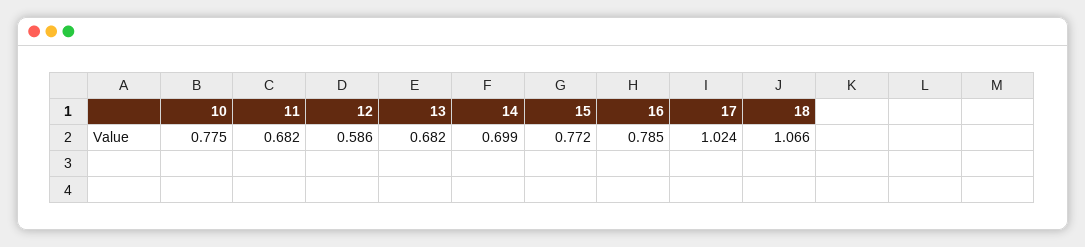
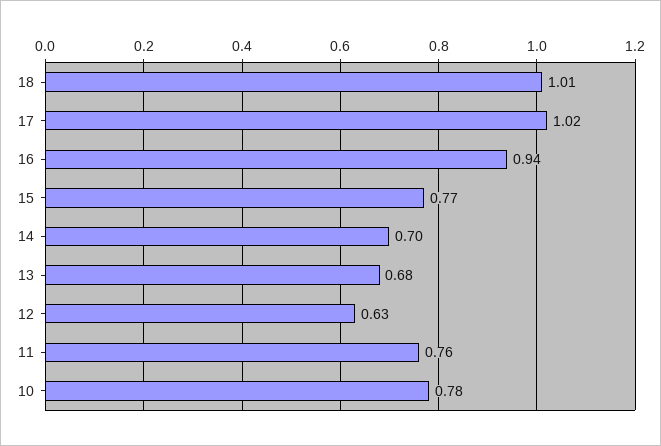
  {
    "10": 0.775,
-   "11": 0.682,
+   "11": 0.76,
-   "12": 0.586,
+   "12": 0.63,
    "13": 0.682,
    "14": 0.699,
    "15": 0.772,
-   "16": 0.785,
+   "16": 0.94,
    "17": 1.024,
-   "18": 1.066
+   "18": 1.01
  }

